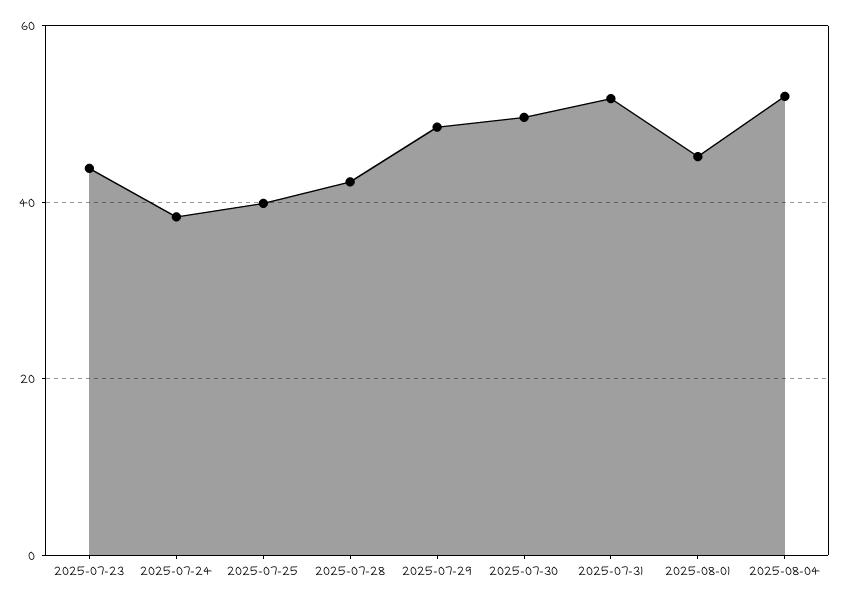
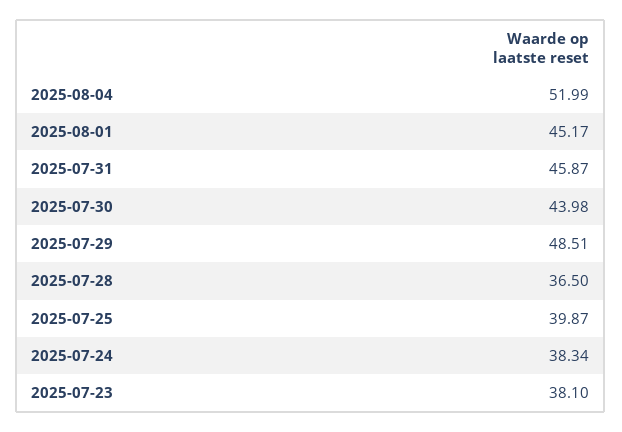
  {
-   "2025-07-23": 44,
+   "2025-07-23": 38.1,
    "2025-07-24": 38.34,
    "2025-07-25": 39.87,
-   "2025-07-28": 42,
+   "2025-07-28": 36.5,
    "2025-07-29": 48.51,
-   "2025-07-30": 50,
+   "2025-07-30": 43.98,
-   "2025-07-31": 52,
+   "2025-07-31": 45.87,
    "2025-08-01": 45.17,
    "2025-08-04": 51.99
  }

